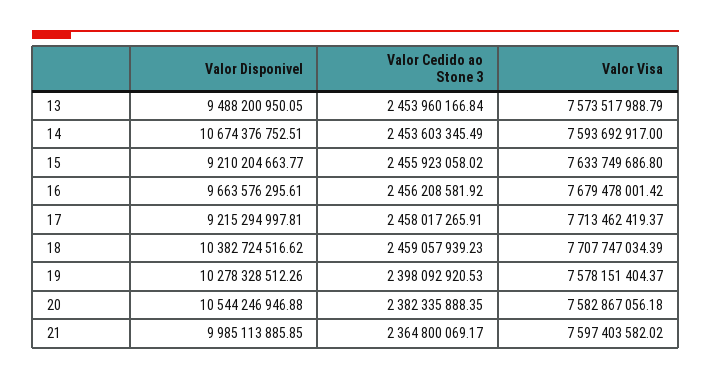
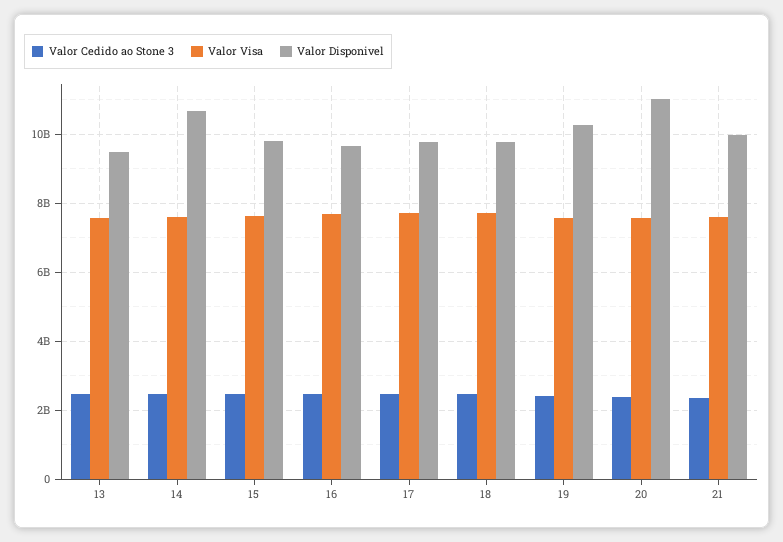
  {
    "Valor Disponivel": {
      "13": 9488200950.05,
      "14": 10674376752.51,
-     "15": 9210204663.77,
+     "15": 9800000000,
      "16": 9663576295.61,
-     "17": 9215294997.81,
+     "17": 9800000000,
-     "18": 10382724516.62,
+     "18": 9800000000,
      "19": 10278328512.26,
-     "20": 10544246946.88,
+     "20": 11000000000,
      "21": 9985113885.85
    },
    "Valor Cedido ao Stone 3": {
      "13": 2453960166.84,
      "14": 2453603345.49,
      "15": 2455923058.02,
      "16": 2456208581.92,
      "17": 2458017265.91,
      "18": 2459057939.23,
      "19": 2398092920.53,
      "20": 2382335888.35,
      "21": 2364800069.17
    },
    "Valor Visa": {
      "13": 7573517988.79,
      "14": 7593692917,
      "15": 7633749686.8,
      "16": 7679478001.42,
      "17": 7713462419.37,
      "18": 7707747034.39,
      "19": 7578151404.37,
      "20": 7582867056.18,
      "21": 7597403582.02
    }
  }

